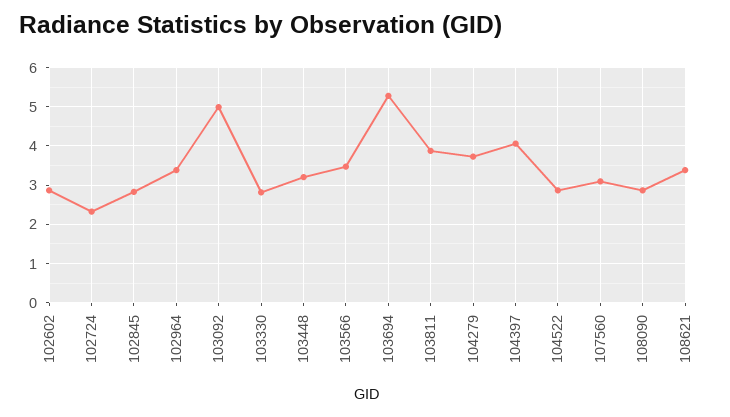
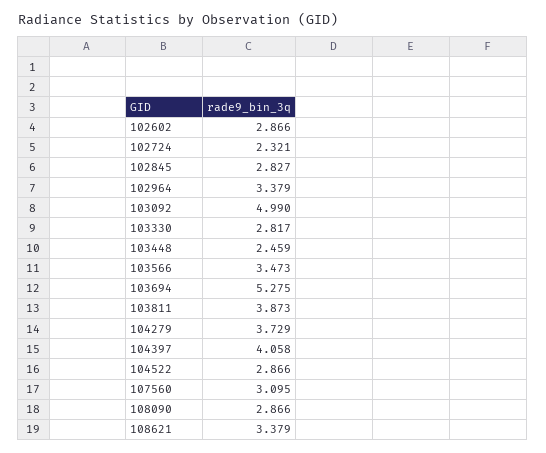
  {
    "102602": 2.866,
    "102724": 2.321,
    "102845": 2.827,
    "102964": 3.379,
    "103092": 4.99,
    "103330": 2.817,
-   "103448": 3.2,
+   "103448": 2.459,
    "103566": 3.473,
    "103694": 5.275,
    "103811": 3.873,
    "104279": 3.729,
    "104397": 4.058,
    "104522": 2.866,
    "107560": 3.095,
    "108090": 2.866,
    "108621": 3.379
  }

